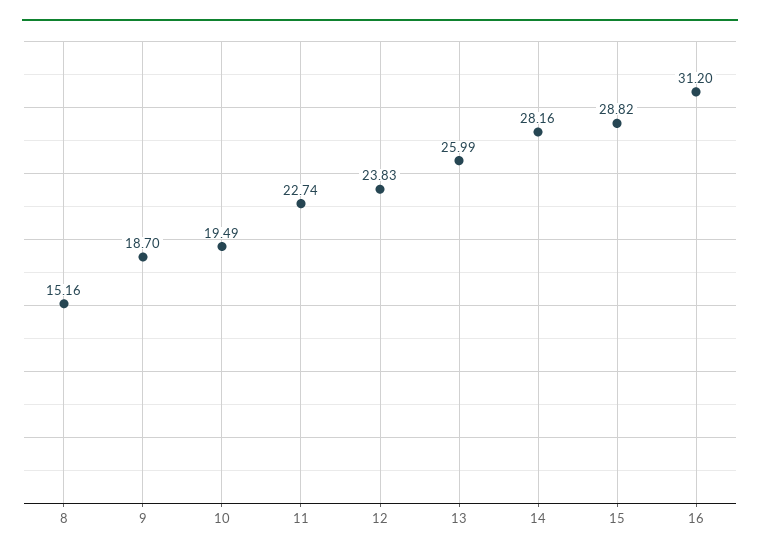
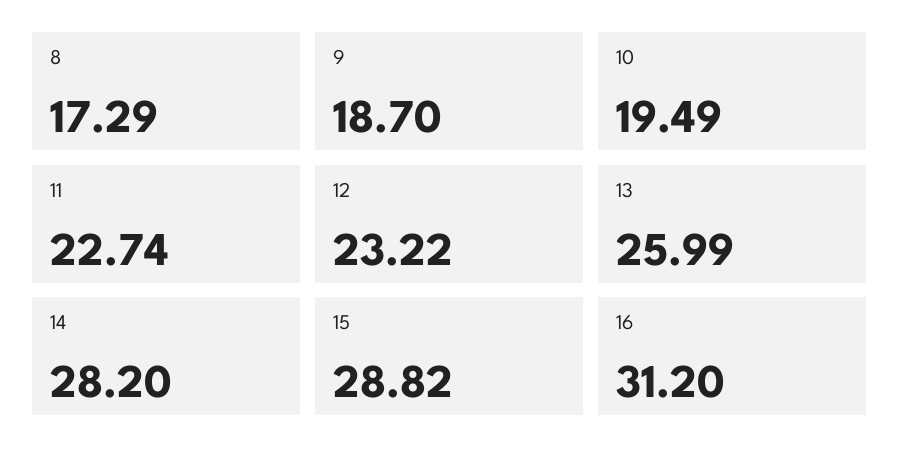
  {
-   "8": 15.16,
+   "8": 17.29,
    "9": 18.7,
    "10": 19.49,
    "11": 22.74,
-   "12": 23.83,
+   "12": 23.22,
    "13": 25.99,
-   "14": 28.16,
+   "14": 28.2,
    "15": 28.82,
    "16": 31.2
  }

